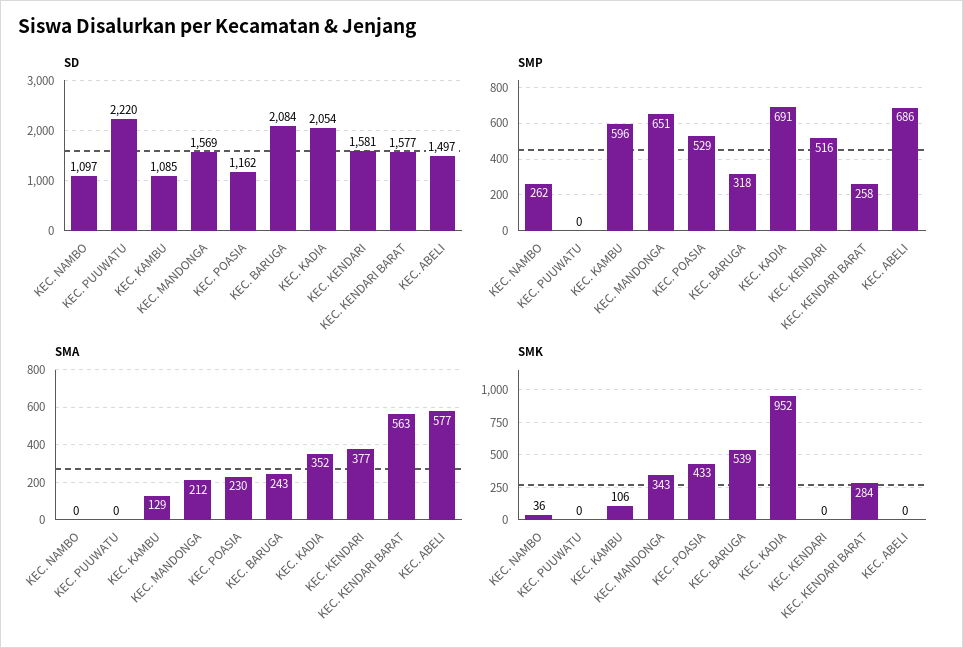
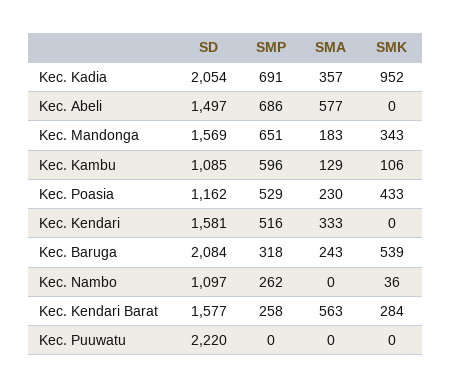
  {
    "SD": {
      "KEC. NAMBO": 1097,
      "KEC. PUUWATU": 2220,
      "KEC. KAMBU": 1085,
      "KEC. MANDONGA": 1569,
      "KEC. POASIA": 1162,
      "KEC. BARUGA": 2084,
      "KEC. KADIA": 2054,
      "KEC. KENDARI": 1581,
      "KEC. KENDARI BARAT": 1577,
      "KEC. ABELI": 1497
    },
    "SMP": {
      "KEC. NAMBO": 262,
      "KEC. PUUWATU": 0,
      "KEC. KAMBU": 596,
      "KEC. MANDONGA": 651,
      "KEC. POASIA": 529,
      "KEC. BARUGA": 318,
      "KEC. KADIA": 691,
      "KEC. KENDARI": 516,
      "KEC. KENDARI BARAT": 258,
      "KEC. ABELI": 686
    },
    "SMA": {
      "KEC. NAMBO": 0,
      "KEC. PUUWATU": 0,
      "KEC. KAMBU": 129,
-     "KEC. MANDONGA": 212,
+     "KEC. MANDONGA": 183,
      "KEC. POASIA": 230,
      "KEC. BARUGA": 243,
-     "KEC. KADIA": 352,
+     "KEC. KADIA": 357,
-     "KEC. KENDARI": 377,
+     "KEC. KENDARI": 333,
      "KEC. KENDARI BARAT": 563,
      "KEC. ABELI": 577
    },
    "SMK": {
      "KEC. NAMBO": 36,
      "KEC. PUUWATU": 0,
      "KEC. KAMBU": 106,
      "KEC. MANDONGA": 343,
      "KEC. POASIA": 433,
      "KEC. BARUGA": 539,
      "KEC. KADIA": 952,
      "KEC. KENDARI": 0,
      "KEC. KENDARI BARAT": 284,
      "KEC. ABELI": 0
    }
  }

